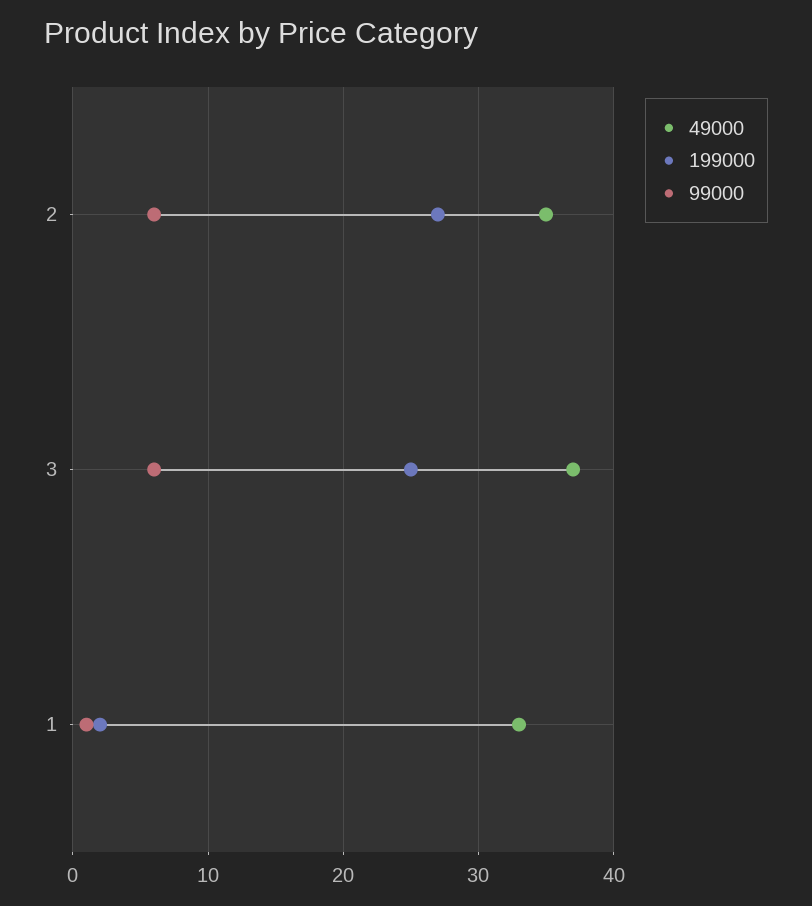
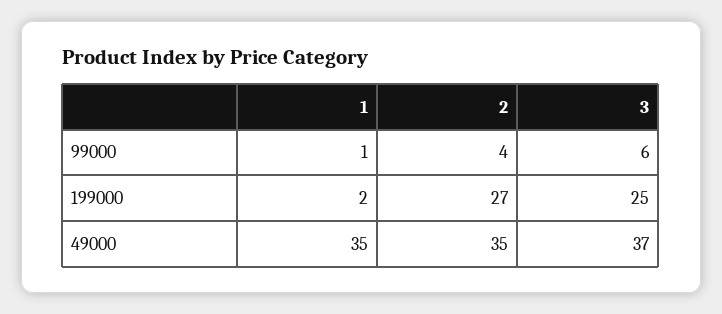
  {
    "49000": {
      "2": 35,
      "3": 37,
-     "1": 33
+     "1": 35
    },
    "199000": {
      "2": 27,
      "3": 25,
      "1": 2
    },
    "99000": {
-     "2": 6,
+     "2": 4,
      "3": 6,
      "1": 1
    }
  }

